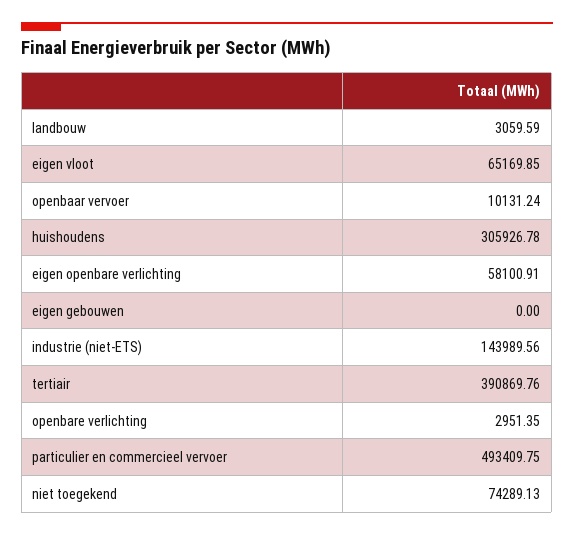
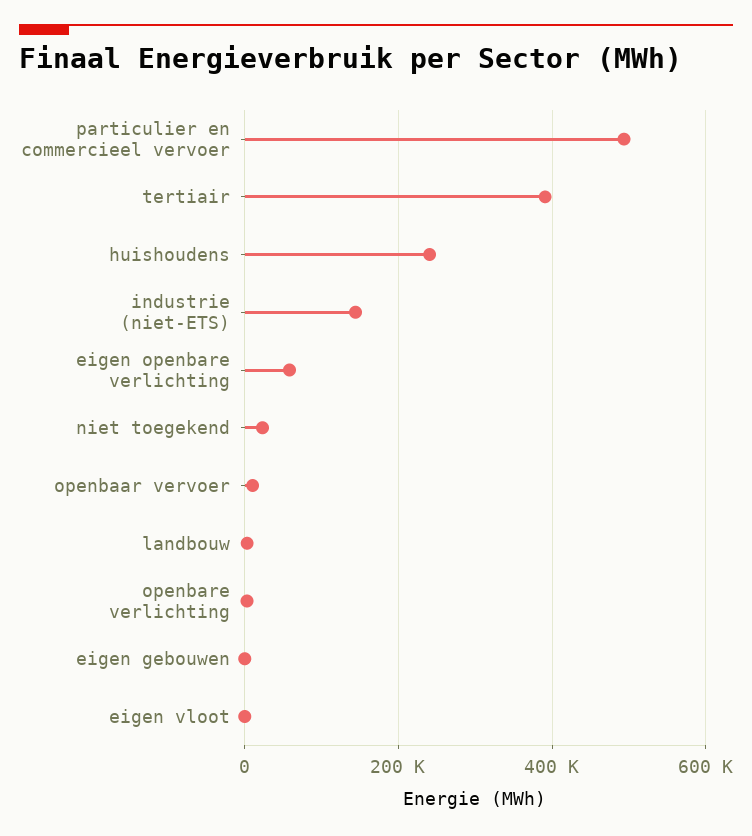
  {
    "landbouw": 3059.59,
-   "eigen vloot": 65169.85,
+   "eigen vloot": 0,
    "openbaar vervoer": 10131.24,
-   "huishoudens": 305926.78,
+   "huishoudens": 240000,
    "eigen openbare verlichting": 58100.91,
    "eigen gebouwen": 0,
    "industrie (niet-ETS)": 143989.56,
    "tertiair": 390869.76,
    "openbare verlichting": 2951.35,
    "particulier en commercieel vervoer": 493409.75,
-   "niet toegekend": 74289.13
+   "niet toegekend": 20000
  }

